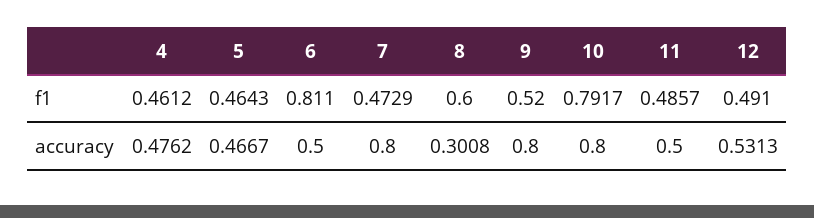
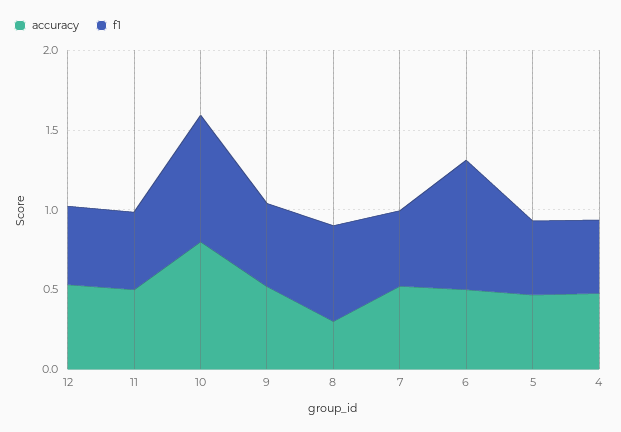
  {
    "f1": {
      "4": 0.4612,
      "5": 0.4643,
      "6": 0.811,
      "7": 0.4729,
      "8": 0.6,
      "9": 0.52,
      "10": 0.7917,
      "11": 0.4857,
      "12": 0.491
    },
    "accuracy": {
      "4": 0.4762,
      "5": 0.4667,
      "6": 0.5,
-     "7": 0.8,
+     "7": 0.5,
      "8": 0.3008,
-     "9": 0.8,
+     "9": 0.5,
      "10": 0.8,
      "11": 0.5,
      "12": 0.5313
    }
  }

